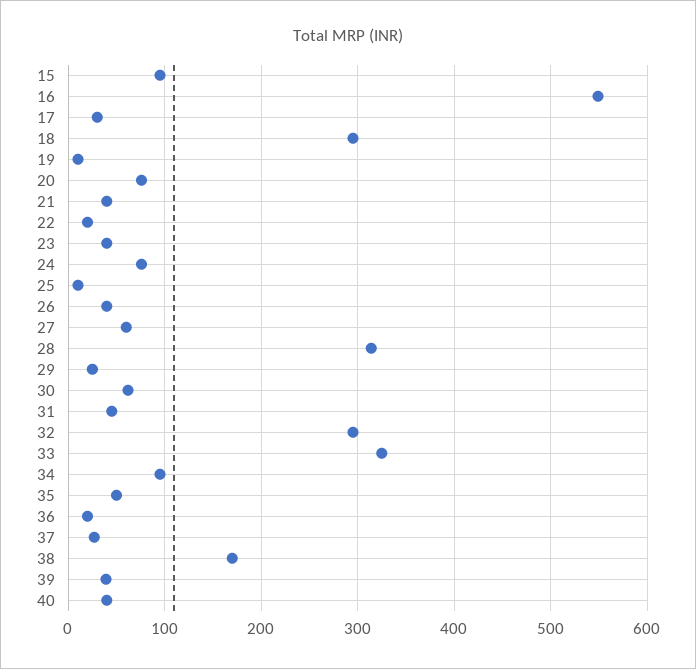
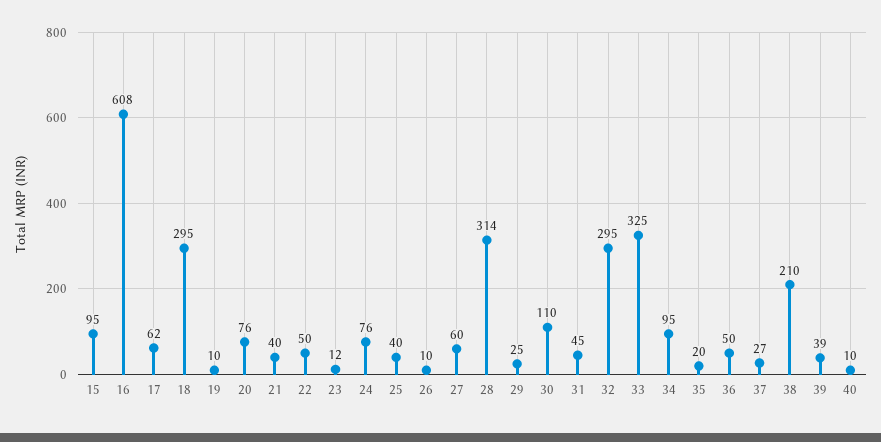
  {
    "15": 95,
-   "16": 550,
+   "16": 608,
-   "17": 30,
+   "17": 62,
    "18": 295,
    "19": 10,
    "20": 76,
    "21": 40,
-   "22": 20,
+   "22": 50,
-   "23": 40,
+   "23": 12,
    "24": 76,
-   "25": 10,
+   "25": 40,
-   "26": 40,
+   "26": 10,
    "27": 60,
    "28": 314,
    "29": 25,
-   "30": 60,
+   "30": 110,
    "31": 45,
    "32": 295,
    "33": 325,
    "34": 95,
-   "35": 50,
+   "35": 20,
-   "36": 20,
+   "36": 50,
    "37": 27,
-   "38": 170,
+   "38": 210,
    "39": 39,
-   "40": 40
+   "40": 10
  }

